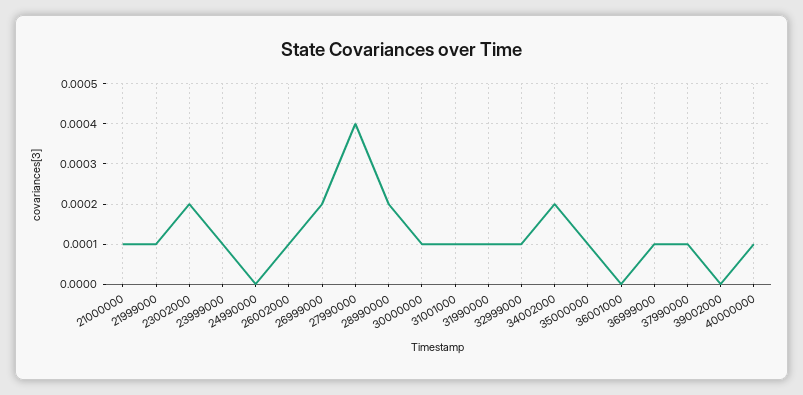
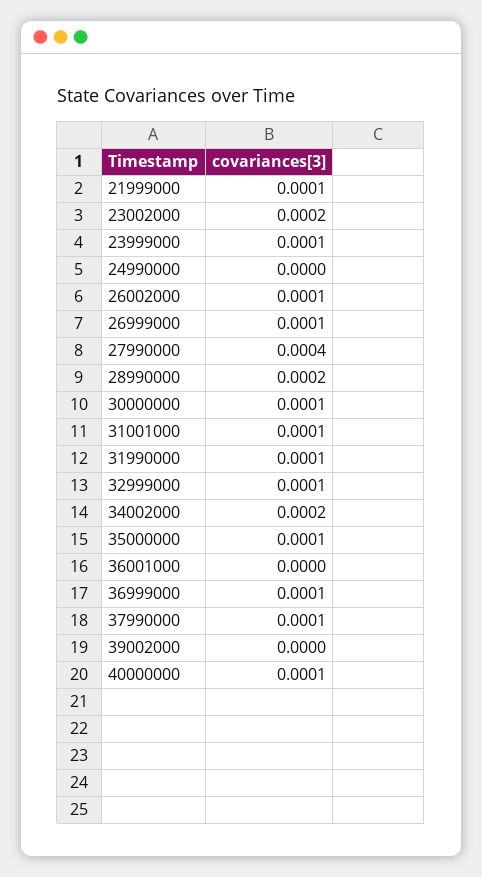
  {
-   "21000000": 0.0001,
    "21999000": 0.0001,
    "23002000": 0.0002,
    "23999000": 0.0001,
    "24990000": 0,
    "26002000": 0.0001,
-   "26999000": 0.0002,
+   "26999000": 0.0001,
    "27990000": 0.0004,
    "28990000": 0.0002,
    "30000000": 0.0001,
    "31001000": 0.0001,
    "31990000": 0.0001,
    "32999000": 0.0001,
    "34002000": 0.0002,
    "35000000": 0.0001,
    "36001000": 0,
    "36999000": 0.0001,
    "37990000": 0.0001,
    "39002000": 0,
    "40000000": 0.0001
  }

